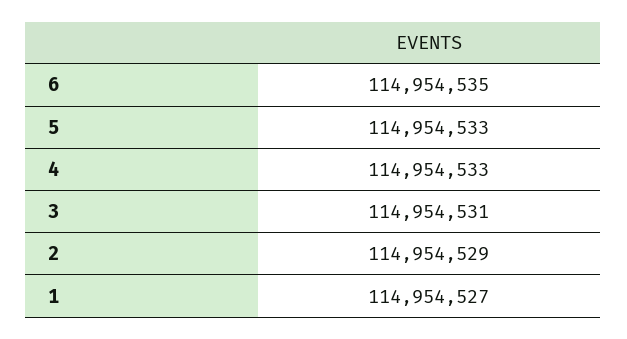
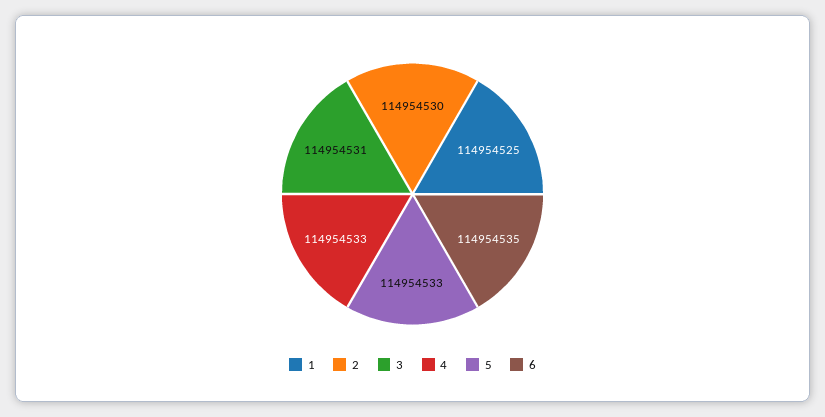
  {
    "6": 114954535,
    "5": 114954533,
    "4": 114954533,
    "3": 114954531,
-   "2": 114954529,
+   "2": 114954530,
-   "1": 114954527
+   "1": 114954525
  }

